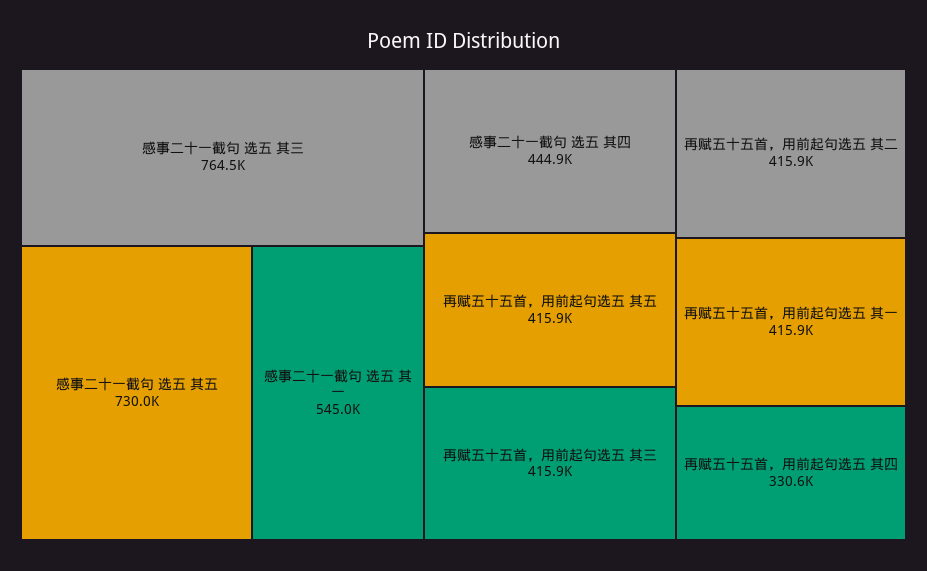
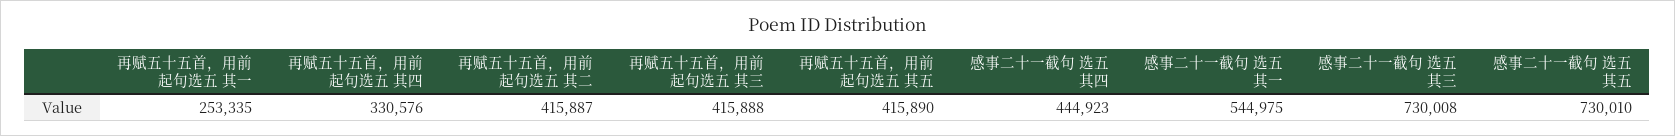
  {
-   "感事二十一截句 选五 其三": 764500,
+   "感事二十一截句 选五 其三": 730008,
    "感事二十一截句 选五 其五": 730010,
    "感事二十一截句 选五 其一": 544975,
    "感事二十一截句 选五 其四": 444923,
    "再赋五十五首，用前起句选五 其五": 415890,
    "再赋五十五首，用前起句选五 其三": 415888,
    "再赋五十五首，用前起句选五 其二": 415887,
-   "再赋五十五首，用前起句选五 其一": 415900,
+   "再赋五十五首，用前起句选五 其一": 253335,
    "再赋五十五首，用前起句选五 其四": 330576
  }

